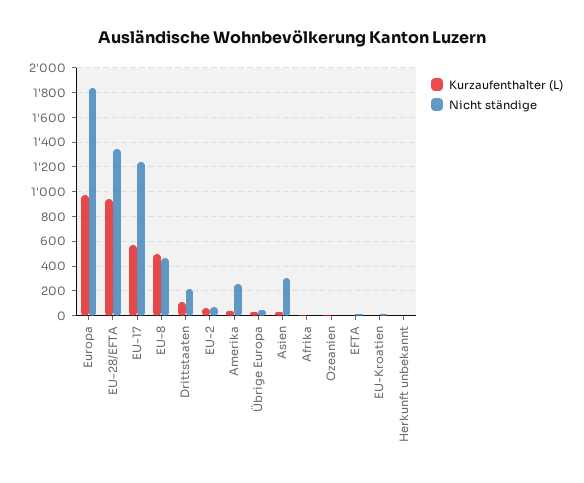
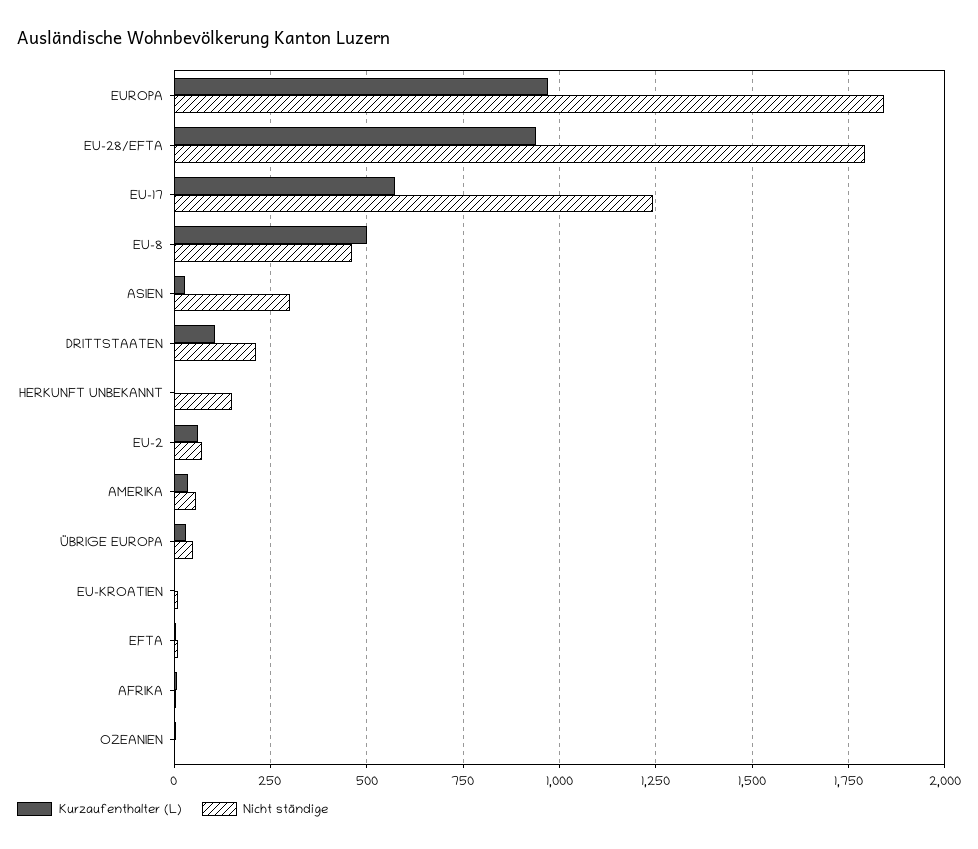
  {
    "Kurzaufenthalter (L)": {
      "Europa": 975,
      "EU-28/EFTA": 950,
      "EU-17": 575,
      "EU-8": 500,
      "Drittstaaten": 100,
      "EU-2": 50,
      "Amerika": 25,
      "Übrige Europa": 25,
      "Asien": 25,
      "Afrika": 0,
      "Ozeanien": 0,
      "EFTA": 0,
      "EU-Kroatien": 0,
      "Herkunft unbekannt": 0
    },
    "Nicht ständige": {
      "Europa": 1850,
-     "EU-28/EFTA": 1350,
+     "EU-28/EFTA": 1800,
      "EU-17": 1250,
      "EU-8": 450,
      "Drittstaaten": 200,
      "EU-2": 75,
-     "Amerika": 250,
+     "Amerika": 50,
      "Übrige Europa": 50,
      "Asien": 300,
      "Afrika": 0,
      "Ozeanien": 0,
      "EFTA": 0,
      "EU-Kroatien": 0,
-     "Herkunft unbekannt": 0
+     "Herkunft unbekannt": 150
    }
  }

